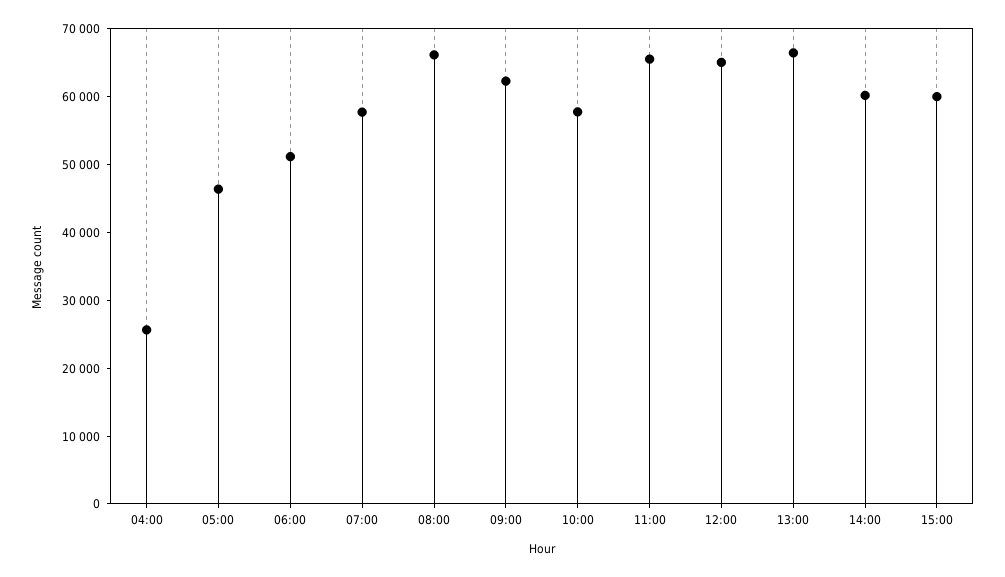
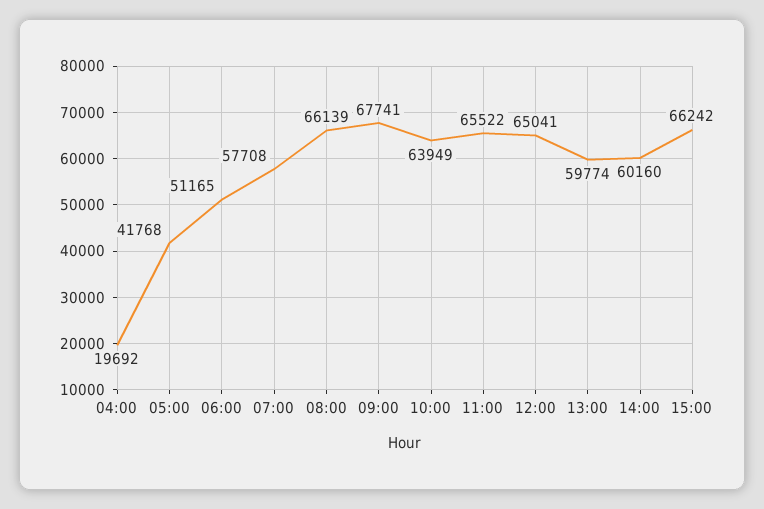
  {
-   "04:00": 26000,
+   "04:00": 19692,
-   "05:00": 46000,
+   "05:00": 41768,
    "06:00": 51165,
    "07:00": 57708,
    "08:00": 66139,
-   "09:00": 62000,
+   "09:00": 67741,
-   "10:00": 58000,
+   "10:00": 63949,
    "11:00": 65522,
    "12:00": 65041,
-   "13:00": 66000,
+   "13:00": 59774,
    "14:00": 60160,
-   "15:00": 60000
+   "15:00": 66242
  }

